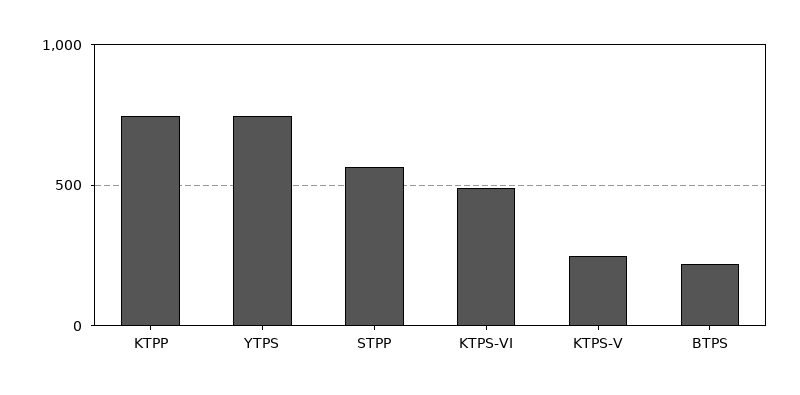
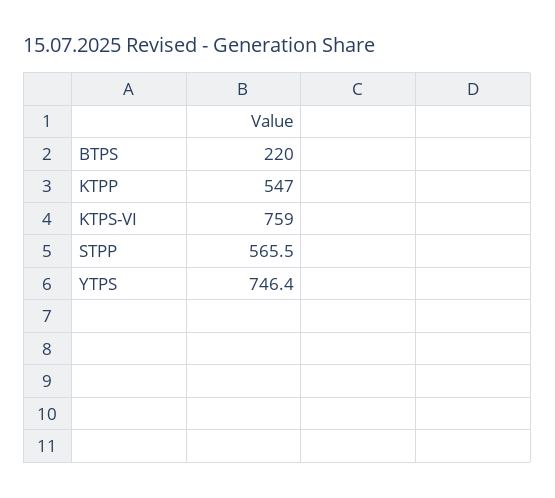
  {
-   "KTPP": 750,
+   "KTPP": 547,
    "YTPS": 746.4,
    "STPP": 565.5,
-   "KTPS-VI": 500,
+   "KTPS-VI": 759,
-   "KTPS-V": 250,
    "BTPS": 220
  }

